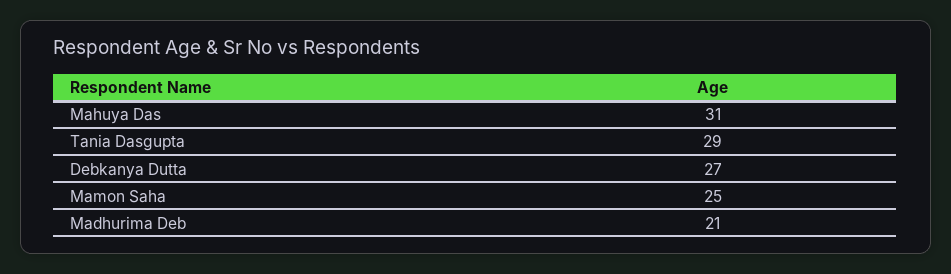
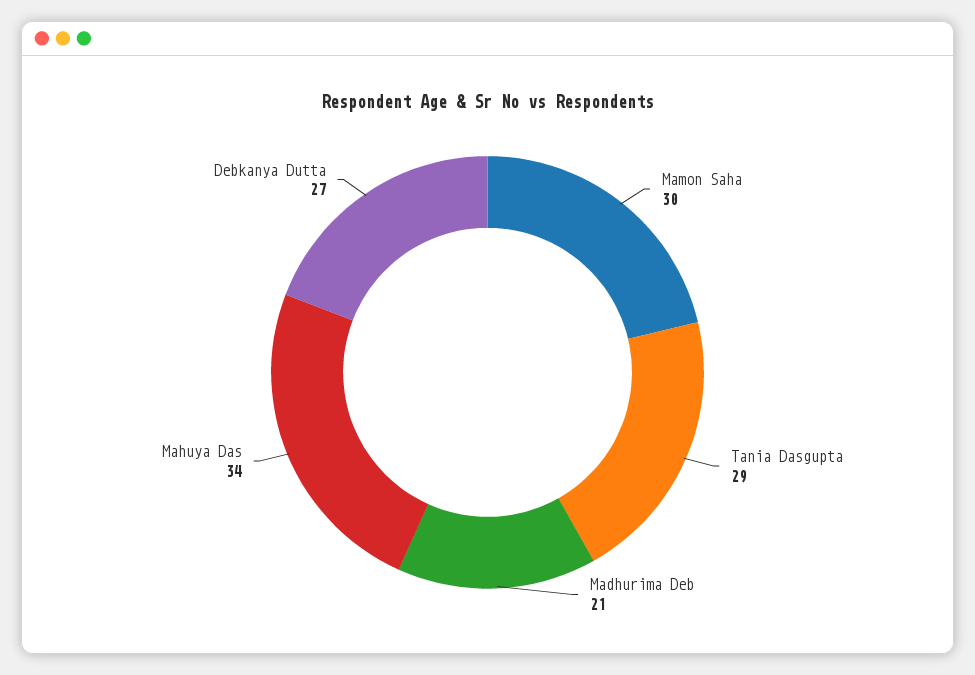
  {
-   "Mahuya Das": 31,
+   "Mahuya Das": 34,
    "Tania Dasgupta": 29,
    "Debkanya Dutta": 27,
-   "Mamon Saha": 25,
+   "Mamon Saha": 30,
    "Madhurima Deb": 21
  }

